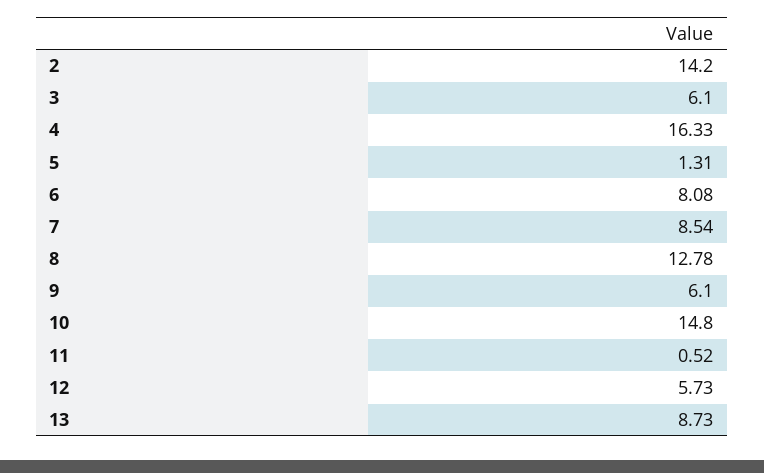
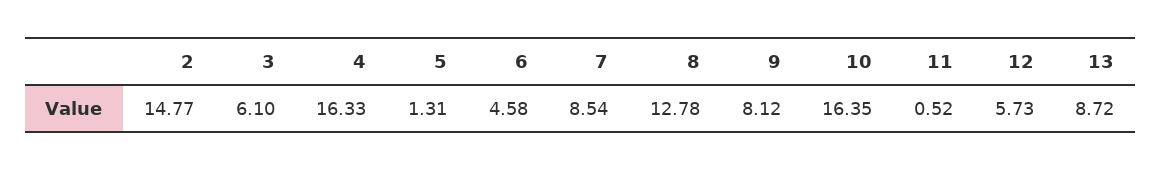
  {
-   "2": 14.2,
+   "2": 14.77,
    "3": 6.1,
    "4": 16.33,
    "5": 1.31,
-   "6": 8.08,
+   "6": 4.58,
    "7": 8.54,
    "8": 12.78,
-   "9": 6.1,
+   "9": 8.12,
-   "10": 14.8,
+   "10": 16.35,
    "11": 0.52,
    "12": 5.73,
-   "13": 8.73
+   "13": 8.72
  }

